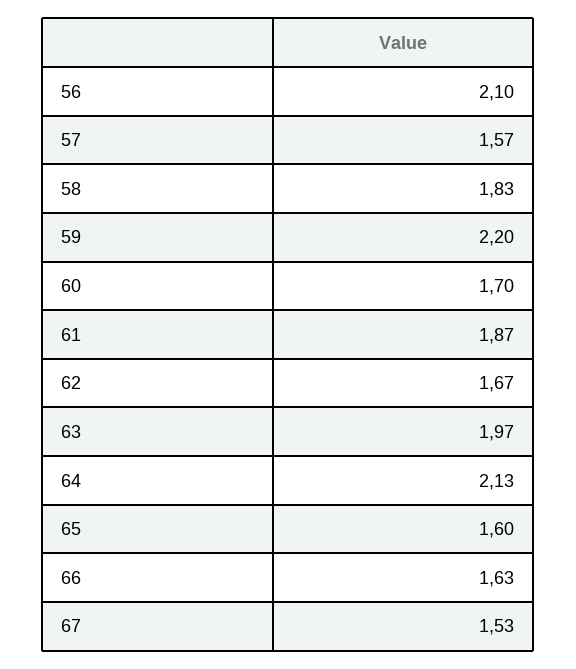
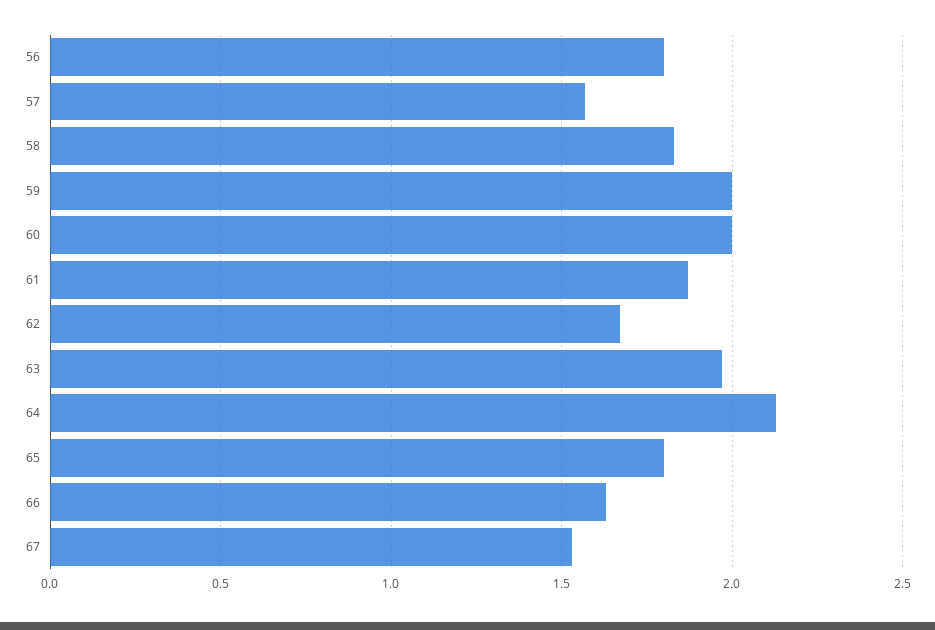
  {
-   "56": 2.1,
+   "56": 1.8,
    "57": 1.57,
    "58": 1.83,
-   "59": 2.2,
+   "59": 2,
-   "60": 1.7,
+   "60": 2,
    "61": 1.87,
    "62": 1.67,
    "63": 1.97,
    "64": 2.13,
-   "65": 1.6,
+   "65": 1.8,
    "66": 1.63,
    "67": 1.53
  }

